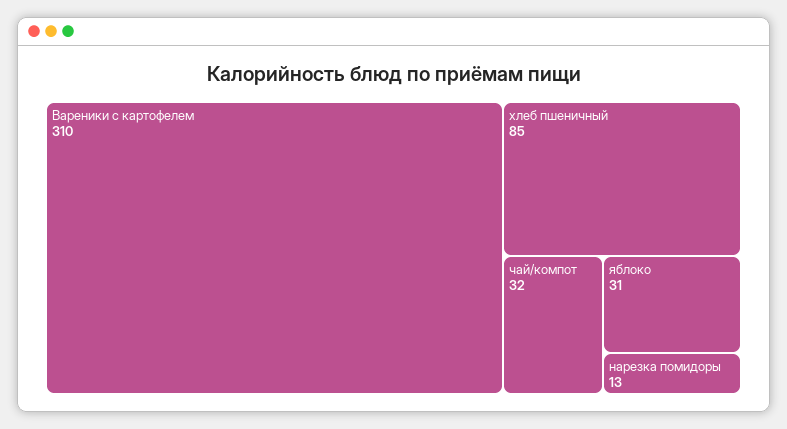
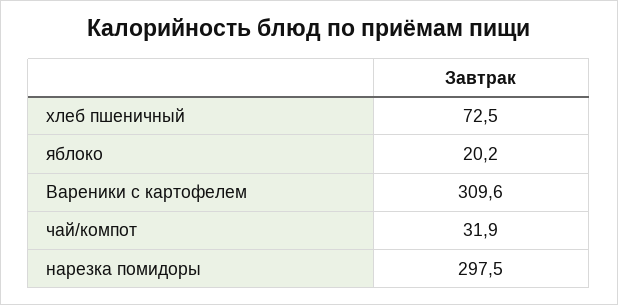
  {
    "Вареники с картофелем": 309.6,
-   "хлеб пшеничный": 85,
+   "хлеб пшеничный": 72.5,
    "чай/компот": 31.9,
-   "яблоко": 31,
+   "яблоко": 20.2,
-   "нарезка помидоры": 13
+   "нарезка помидоры": 297.5
  }

